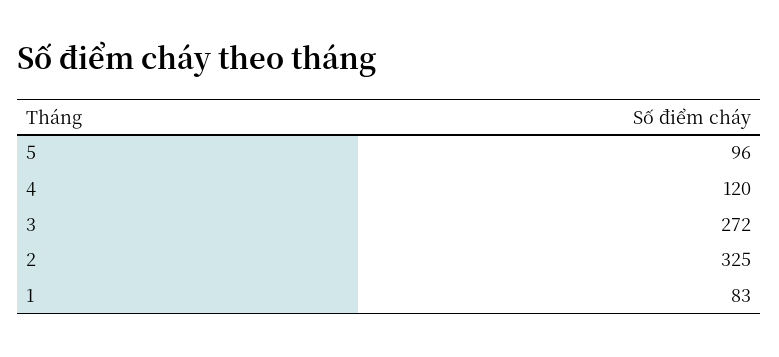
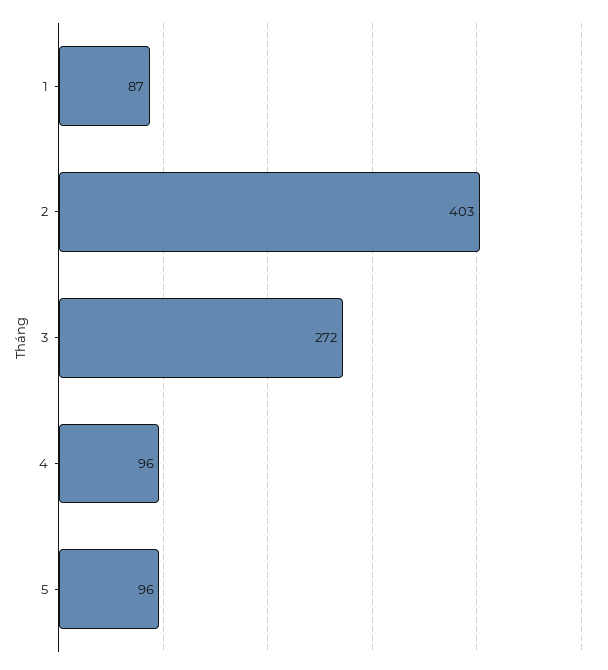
  {
    "5": 96,
-   "4": 120,
+   "4": 96,
    "3": 272,
-   "2": 325,
+   "2": 403,
-   "1": 83
+   "1": 87
  }

